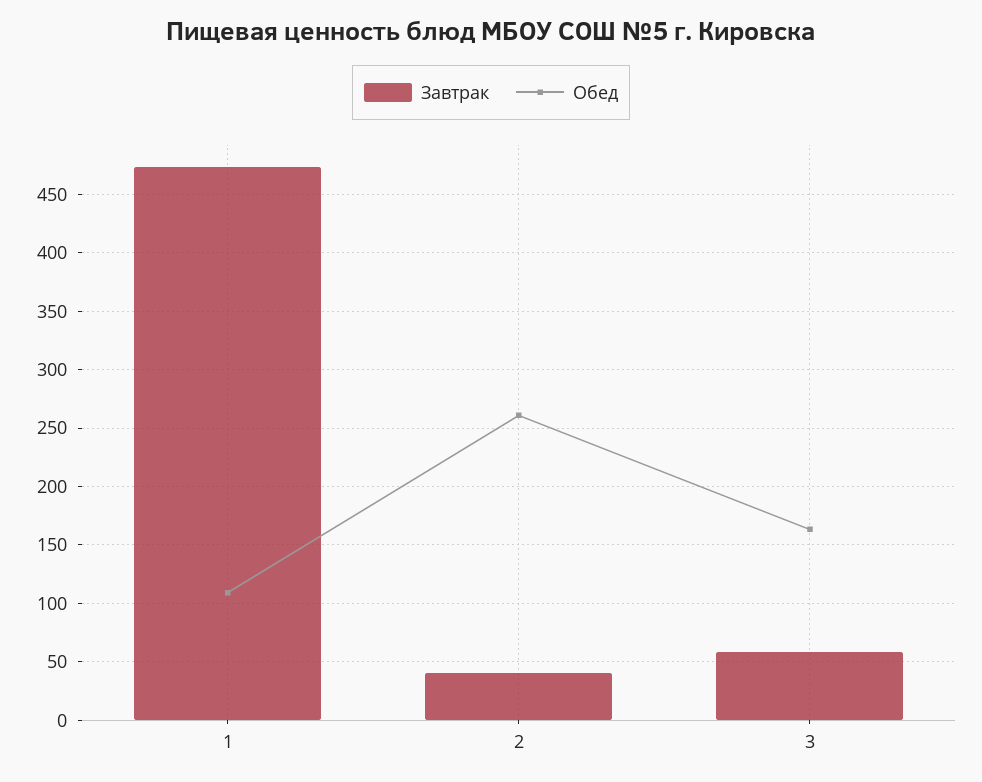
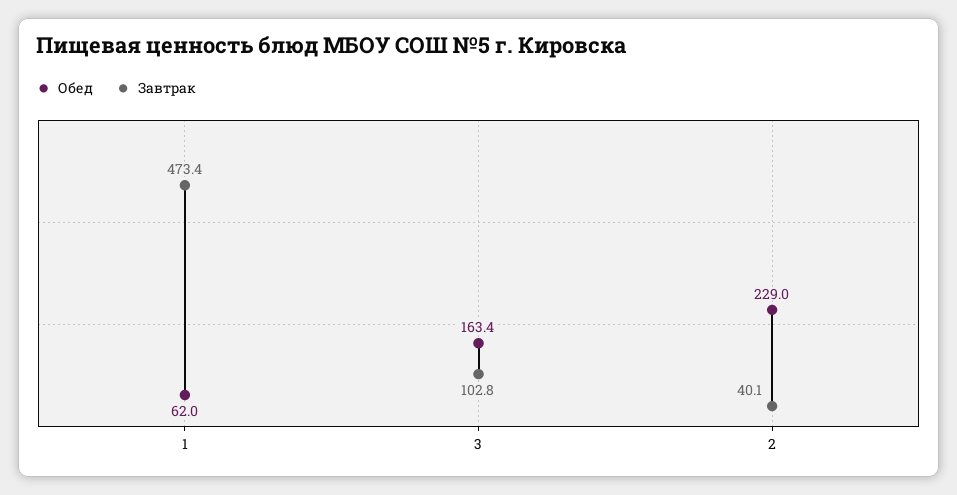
  {
    "Завтрак": {
      "1": 473.4,
      "2": 40.1,
-     "3": 60
+     "3": 102.8
    },
    "Обед": {
-     "1": 110,
+     "1": 62,
-     "2": 260,
+     "2": 229,
      "3": 163.4
    }
  }

